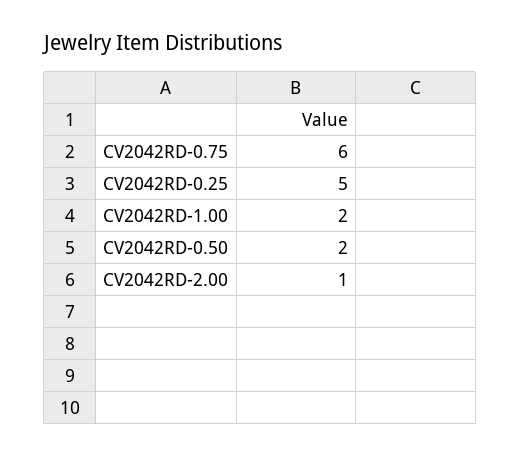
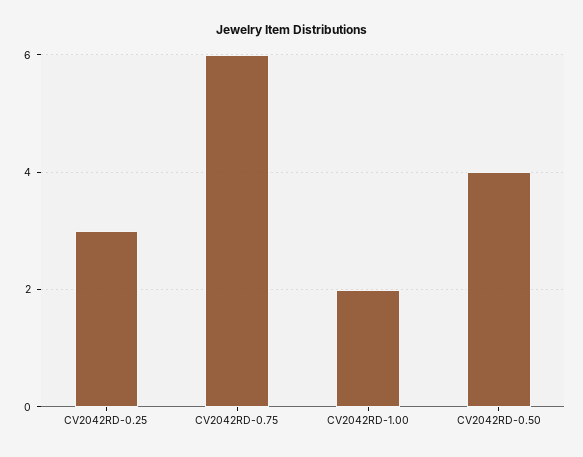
  {
    "CV2042RD-0.75": 6,
-   "CV2042RD-0.25": 5,
+   "CV2042RD-0.25": 3,
    "CV2042RD-1.00": 2,
-   "CV2042RD-0.50": 2,
+   "CV2042RD-0.50": 4
-   "CV2042RD-2.00": 1
  }

